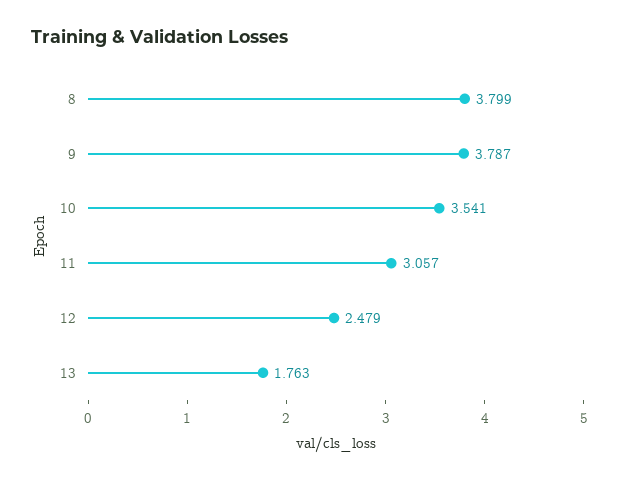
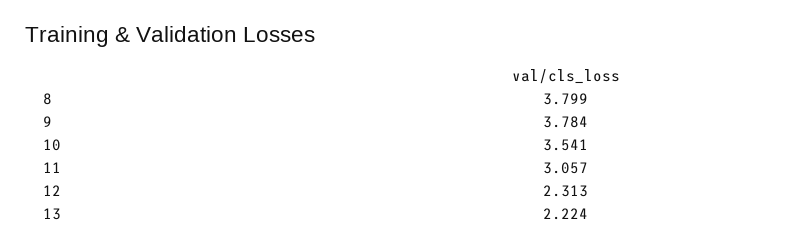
  {
    "8": 3.799,
-   "9": 3.787,
+   "9": 3.784,
    "10": 3.541,
    "11": 3.057,
-   "12": 2.479,
+   "12": 2.313,
-   "13": 1.763
+   "13": 2.224
  }

